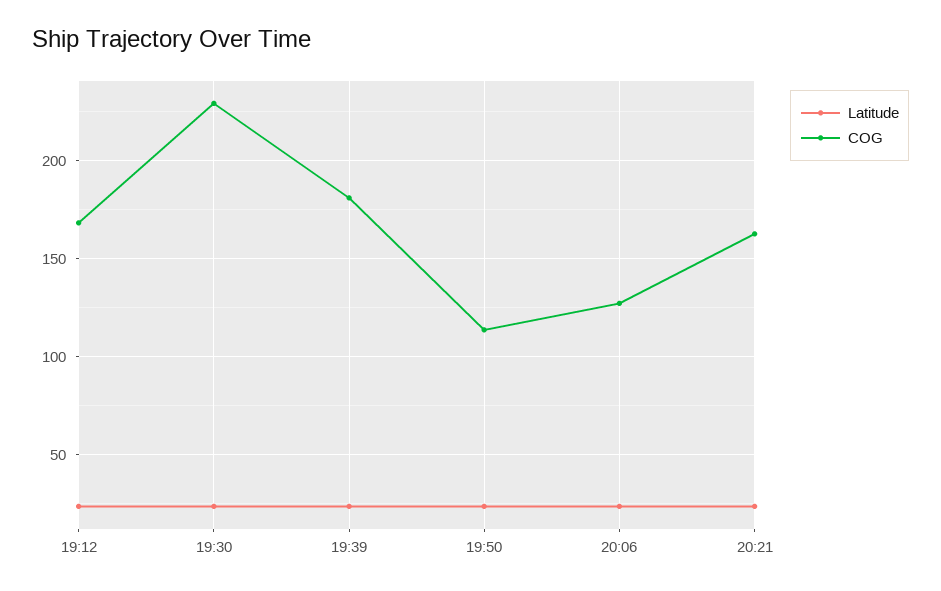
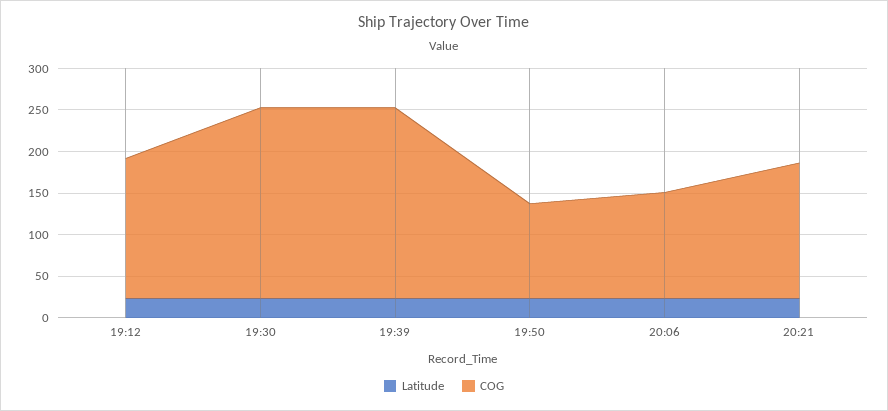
  {
    "Latitude": {
      "19:12": 25,
      "19:30": 25,
      "19:39": 25,
      "19:50": 25,
      "20:06": 25,
      "20:21": 25
    },
    "COG": {
      "19:12": 170,
      "19:30": 230,
-     "19:39": 180,
+     "19:39": 230,
      "19:50": 115,
      "20:06": 125,
      "20:21": 165
    }
  }

